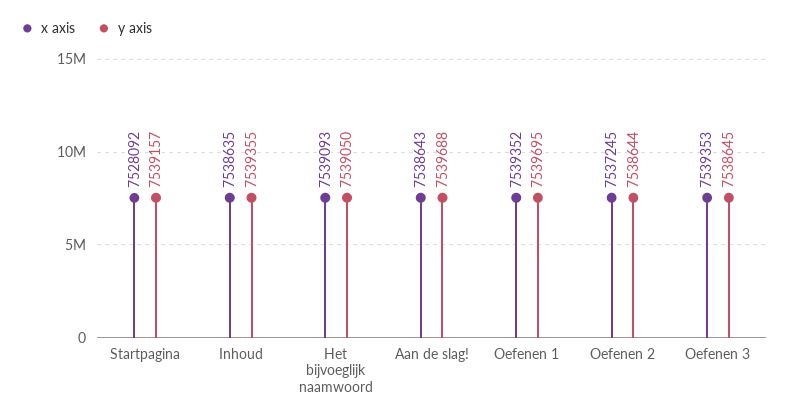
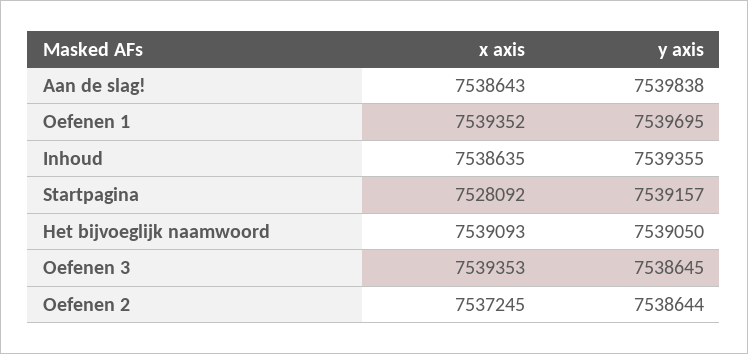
  {
    "x axis": {
      "Startpagina": 7528092,
      "Inhoud": 7538635,
      "Het bijvoeglijk naamwoord": 7539093,
      "Aan de slag!": 7538643,
      "Oefenen 1": 7539352,
      "Oefenen 2": 7537245,
      "Oefenen 3": 7539353
    },
    "y axis": {
      "Startpagina": 7539157,
      "Inhoud": 7539355,
      "Het bijvoeglijk naamwoord": 7539050,
-     "Aan de slag!": 7539688,
+     "Aan de slag!": 7539838,
      "Oefenen 1": 7539695,
      "Oefenen 2": 7538644,
      "Oefenen 3": 7538645
    }
  }

